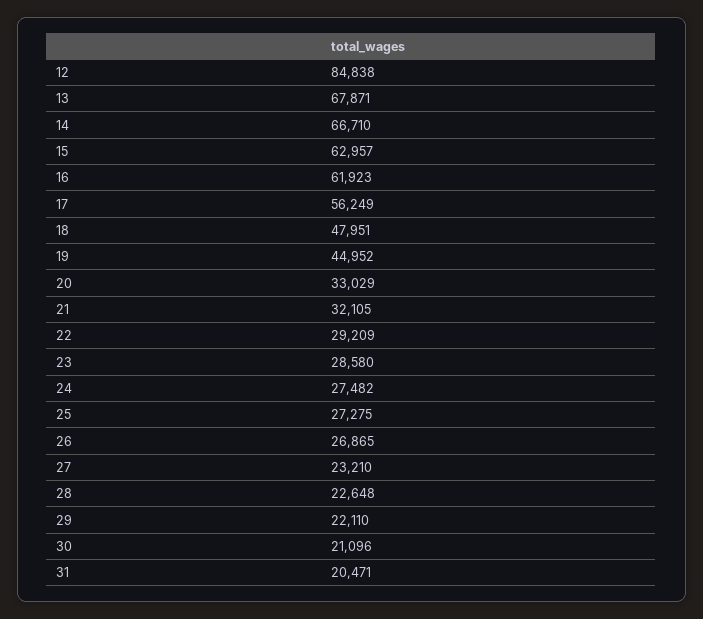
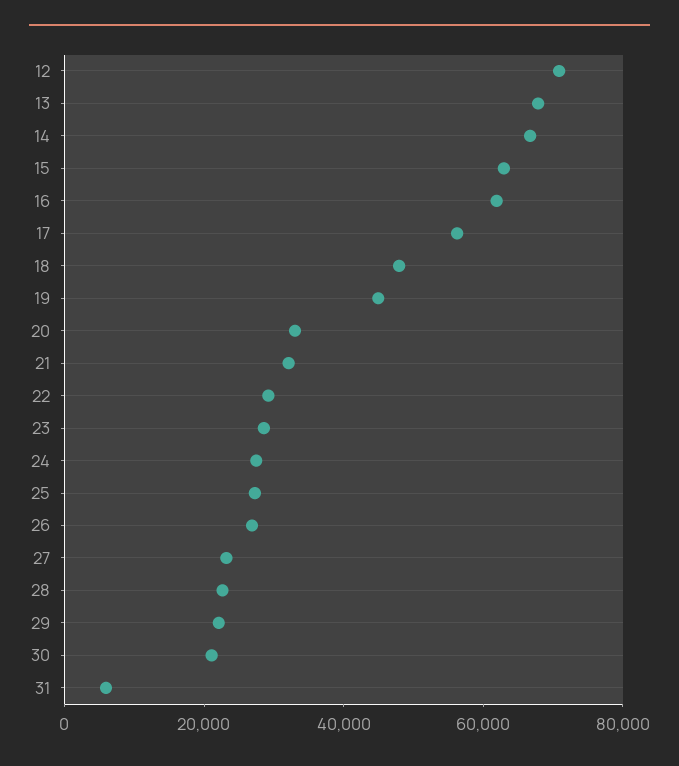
  {
-   "12": 84838,
+   "12": 70000,
    "13": 67871,
    "14": 66710,
    "15": 62957,
    "16": 61923,
    "17": 56249,
    "18": 47951,
    "19": 44952,
    "20": 33029,
    "21": 32105,
    "22": 29209,
    "23": 28580,
    "24": 27482,
    "25": 27275,
    "26": 26865,
    "27": 23210,
    "28": 22648,
    "29": 22110,
    "30": 21096,
-   "31": 20471
+   "31": 5000
  }

